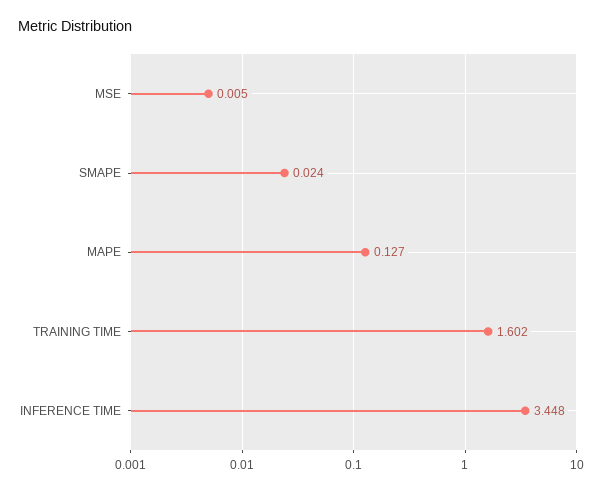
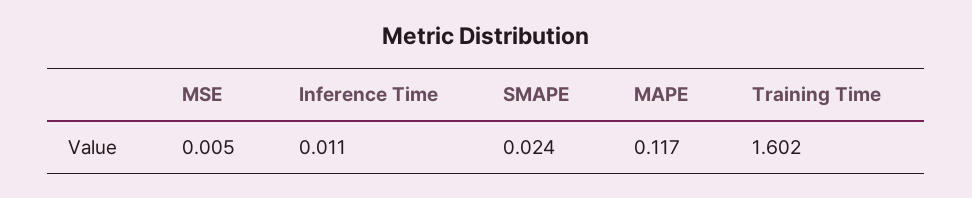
  {
    "MSE": 0.005,
    "SMAPE": 0.024,
-   "MAPE": 0.127,
+   "MAPE": 0.117,
    "TRAINING TIME": 1.602,
-   "INFERENCE TIME": 3.448
+   "INFERENCE TIME": 0.011
  }

